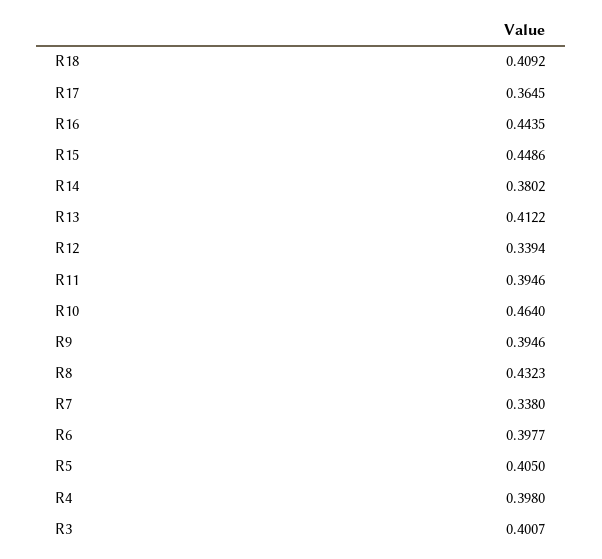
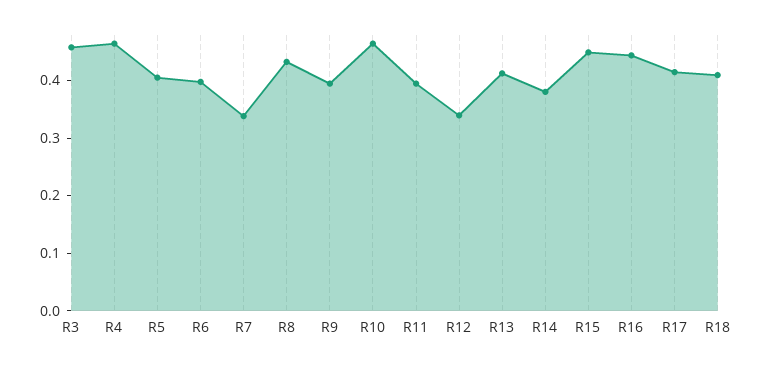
  {
    "R18": 0.4092,
-   "R17": 0.3645,
+   "R17": 0.42,
    "R16": 0.4435,
    "R15": 0.4486,
    "R14": 0.3802,
    "R13": 0.4122,
    "R12": 0.3394,
    "R11": 0.3946,
    "R10": 0.464,
    "R9": 0.3946,
    "R8": 0.4323,
    "R7": 0.338,
    "R6": 0.3977,
    "R5": 0.405,
-   "R4": 0.398,
+   "R4": 0.46,
-   "R3": 0.4007
+   "R3": 0.46
  }

